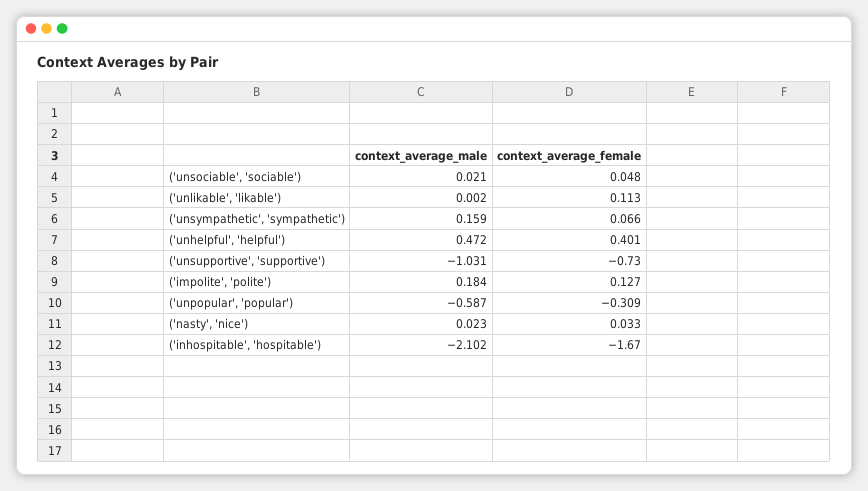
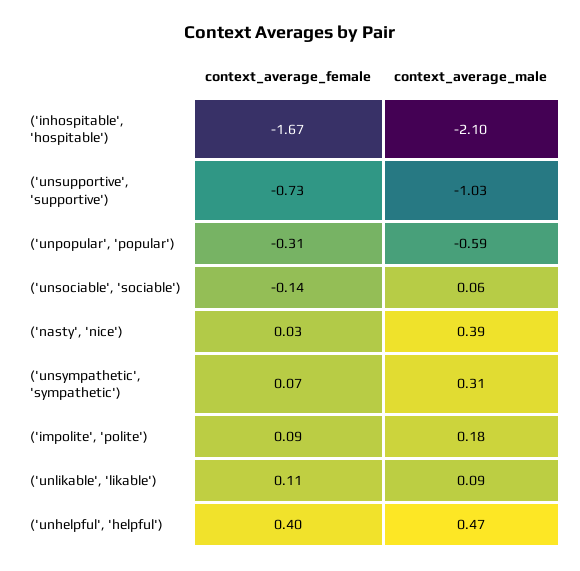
  {
    "context_average_male": {
-     "('unsociable', 'sociable')": 0.021,
+     "('unsociable', 'sociable')": 0.06,
-     "('unlikable', 'likable')": 0.002,
+     "('unlikable', 'likable')": 0.09,
-     "('unsympathetic', 'sympathetic')": 0.159,
+     "('unsympathetic', 'sympathetic')": 0.31,
      "('unhelpful', 'helpful')": 0.472,
      "('unsupportive', 'supportive')": -1.031,
      "('impolite', 'polite')": 0.184,
      "('unpopular', 'popular')": -0.587,
-     "('nasty', 'nice')": 0.023,
+     "('nasty', 'nice')": 0.39,
      "('inhospitable', 'hospitable')": -2.102
    },
    "context_average_female": {
-     "('unsociable', 'sociable')": 0.048,
+     "('unsociable', 'sociable')": -0.14,
      "('unlikable', 'likable')": 0.113,
      "('unsympathetic', 'sympathetic')": 0.066,
      "('unhelpful', 'helpful')": 0.401,
      "('unsupportive', 'supportive')": -0.73,
-     "('impolite', 'polite')": 0.127,
+     "('impolite', 'polite')": 0.09,
      "('unpopular', 'popular')": -0.309,
      "('nasty', 'nice')": 0.033,
      "('inhospitable', 'hospitable')": -1.67
    }
  }

